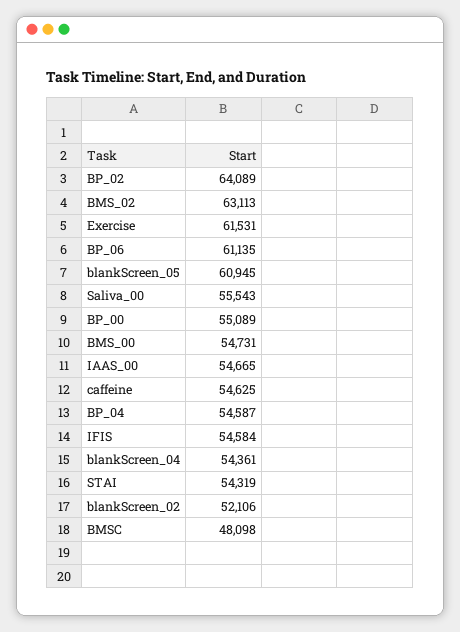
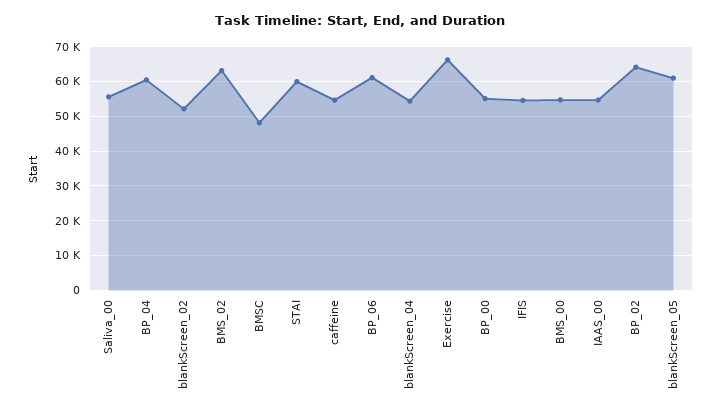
  {
    "BP_02": 64089,
    "BMS_02": 63113,
-   "Exercise": 61531,
+   "Exercise": 66000,
    "BP_06": 61135,
    "blankScreen_05": 60945,
    "Saliva_00": 55543,
    "BP_00": 55089,
    "BMS_00": 54731,
    "IAAS_00": 54665,
    "caffeine": 54625,
-   "BP_04": 54587,
+   "BP_04": 60000,
    "IFIS": 54584,
    "blankScreen_04": 54361,
-   "STAI": 54319,
+   "STAI": 60000,
    "blankScreen_02": 52106,
    "BMSC": 48098
  }

